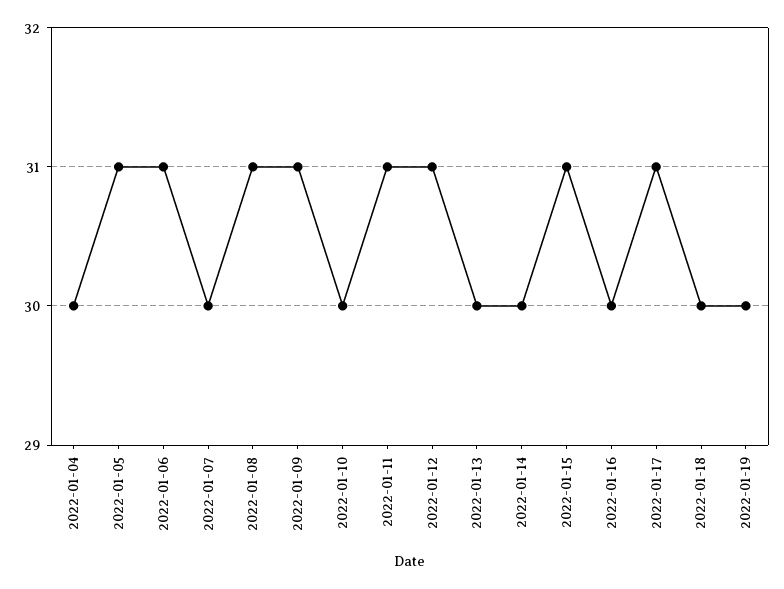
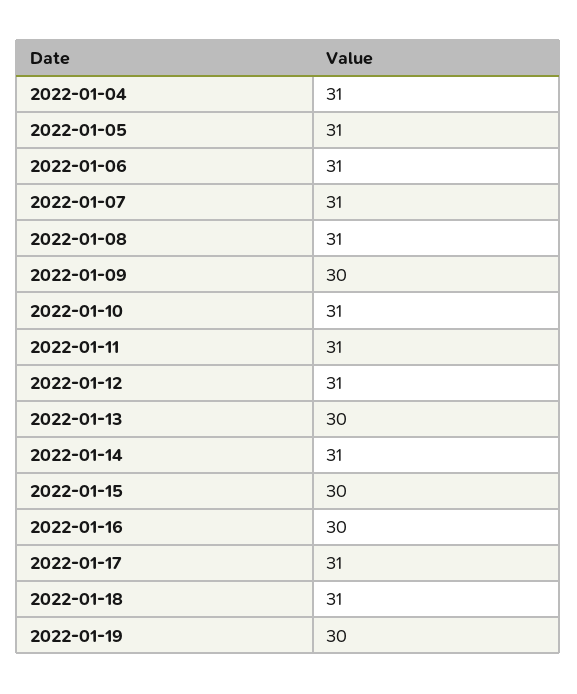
  {
-   "2022-01-04": 30,
+   "2022-01-04": 31,
    "2022-01-05": 31,
    "2022-01-06": 31,
-   "2022-01-07": 30,
+   "2022-01-07": 31,
    "2022-01-08": 31,
-   "2022-01-09": 31,
+   "2022-01-09": 30,
-   "2022-01-10": 30,
+   "2022-01-10": 31,
    "2022-01-11": 31,
    "2022-01-12": 31,
    "2022-01-13": 30,
-   "2022-01-14": 30,
+   "2022-01-14": 31,
-   "2022-01-15": 31,
+   "2022-01-15": 30,
    "2022-01-16": 30,
    "2022-01-17": 31,
-   "2022-01-18": 30,
+   "2022-01-18": 31,
    "2022-01-19": 30
  }

